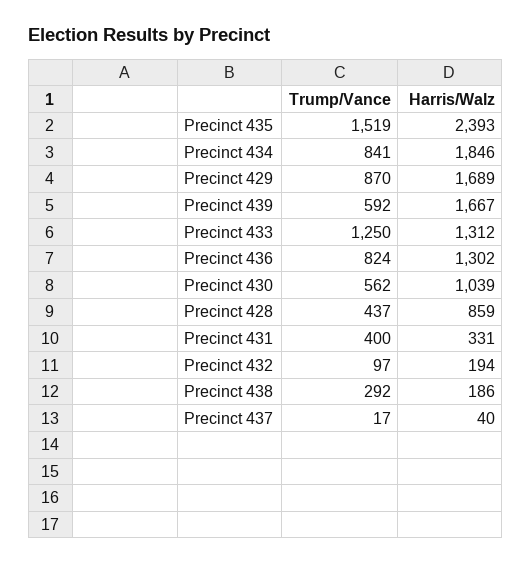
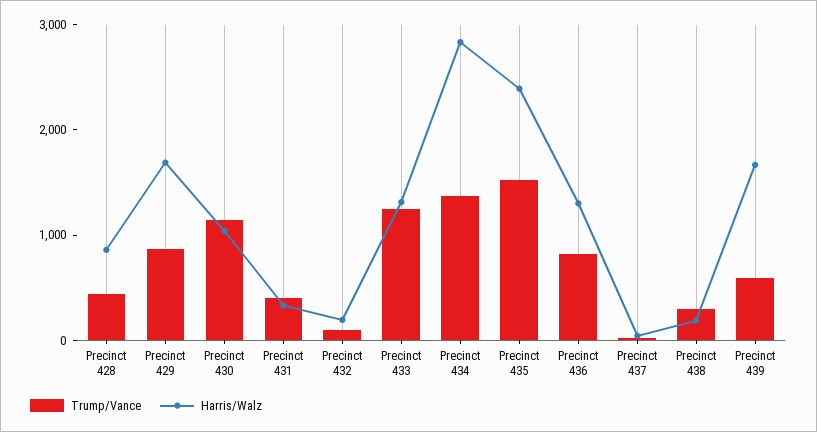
  {
    "Trump/Vance": {
      "Precinct 435": 1519,
-     "Precinct 434": 841,
+     "Precinct 434": 1400,
      "Precinct 429": 870,
      "Precinct 439": 592,
      "Precinct 433": 1250,
      "Precinct 436": 824,
-     "Precinct 430": 562,
+     "Precinct 430": 1200,
      "Precinct 428": 437,
      "Precinct 431": 400,
      "Precinct 432": 97,
      "Precinct 438": 292,
      "Precinct 437": 17
    },
    "Harris/Walz": {
      "Precinct 435": 2393,
-     "Precinct 434": 1846,
+     "Precinct 434": 2800,
      "Precinct 429": 1689,
      "Precinct 439": 1667,
      "Precinct 433": 1312,
      "Precinct 436": 1302,
      "Precinct 430": 1039,
      "Precinct 428": 859,
      "Precinct 431": 331,
      "Precinct 432": 194,
      "Precinct 438": 186,
      "Precinct 437": 40
    }
  }

